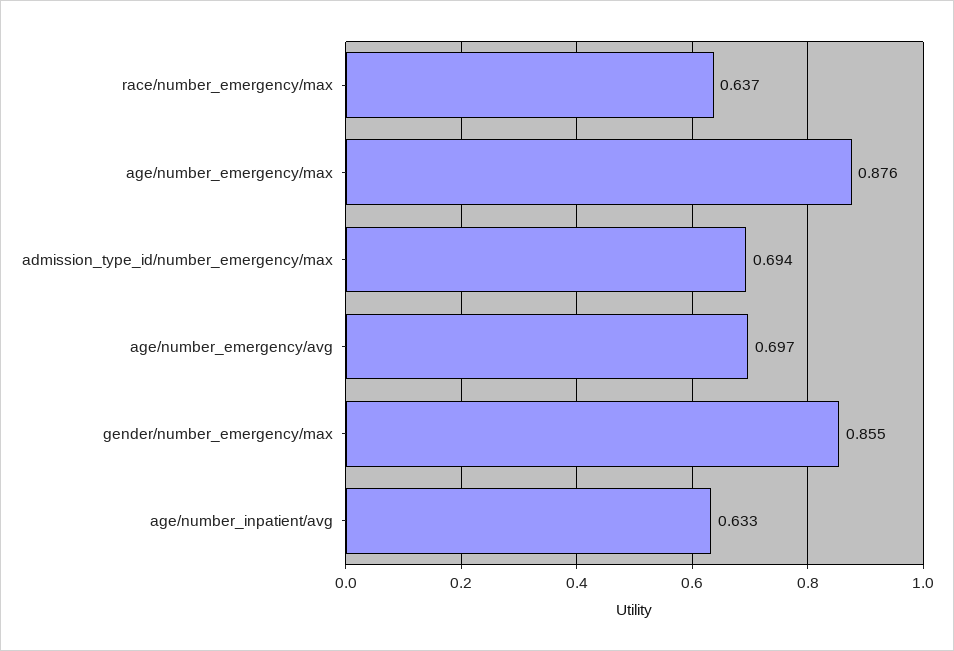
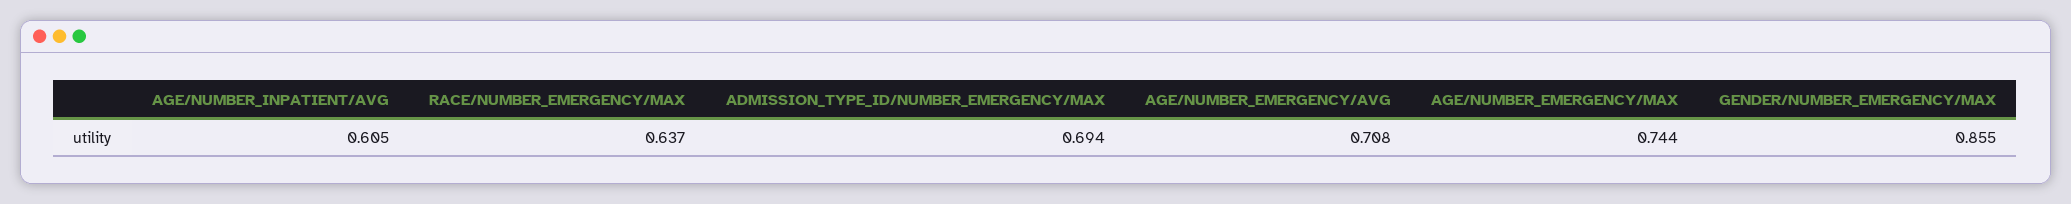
  {
    "race/number_emergency/max": 0.637,
-   "age/number_emergency/max": 0.876,
+   "age/number_emergency/max": 0.744,
    "admission_type_id/number_emergency/max": 0.694,
-   "age/number_emergency/avg": 0.697,
+   "age/number_emergency/avg": 0.708,
    "gender/number_emergency/max": 0.855,
-   "age/number_inpatient/avg": 0.633
+   "age/number_inpatient/avg": 0.605
  }

